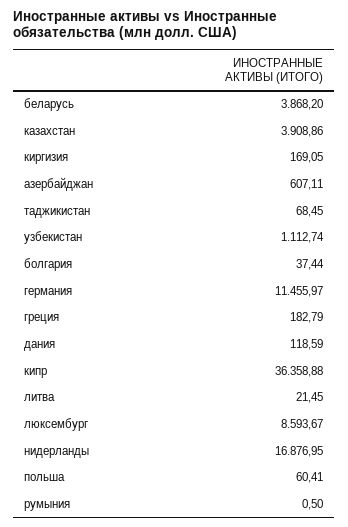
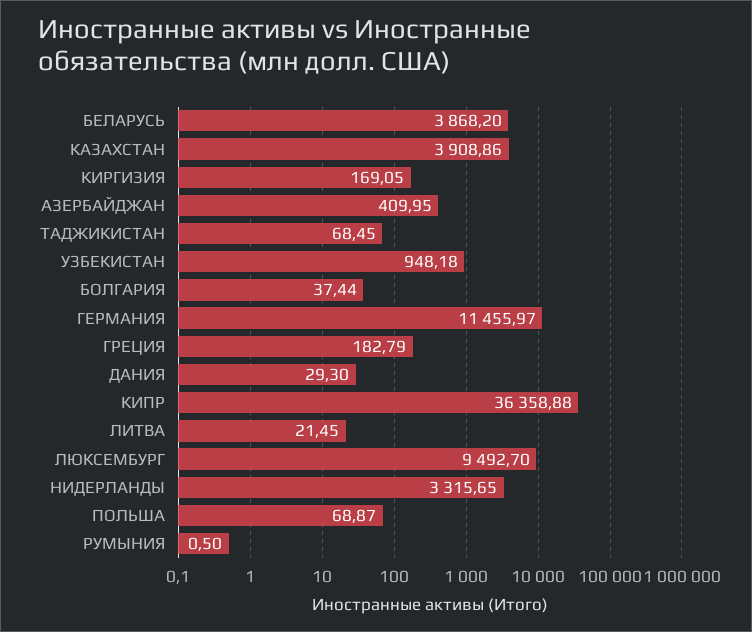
  {
    "беларусь": 3868.2,
    "казахстан": 3908.86,
    "киргизия": 169.05,
-   "азербайджан": 607.11,
+   "азербайджан": 409.95,
    "таджикистан": 68.45,
-   "узбекистан": 1112.74,
+   "узбекистан": 948.18,
    "болгария": 37.44,
    "германия": 11455.97,
    "греция": 182.79,
-   "дания": 118.59,
+   "дания": 29.3,
    "кипр": 36358.88,
    "литва": 21.45,
-   "люксембург": 8593.67,
+   "люксембург": 9492.7,
-   "нидерланды": 16876.95,
+   "нидерланды": 3315.65,
-   "польша": 60.41,
+   "польша": 68.87,
    "румыния": 0.5
  }

